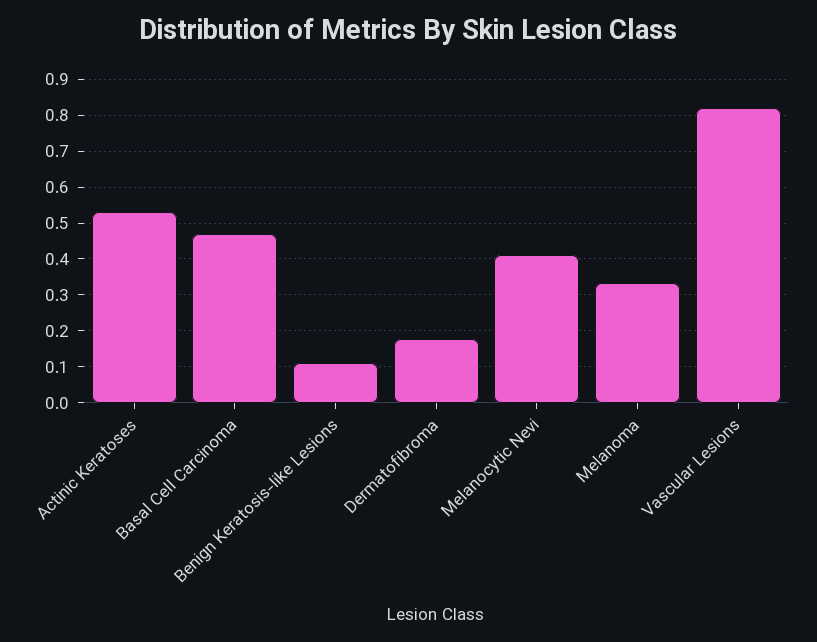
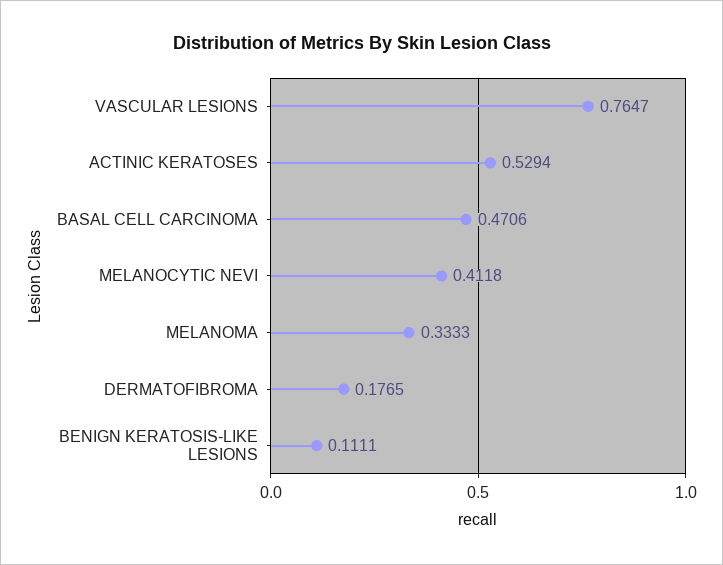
  {
    "Actinic Keratoses": 0.5294,
    "Basal Cell Carcinoma": 0.4706,
    "Benign Keratosis-like Lesions": 0.1111,
    "Dermatofibroma": 0.1765,
    "Melanocytic Nevi": 0.4118,
    "Melanoma": 0.3333,
-   "Vascular Lesions": 0.82
+   "Vascular Lesions": 0.7647
  }

